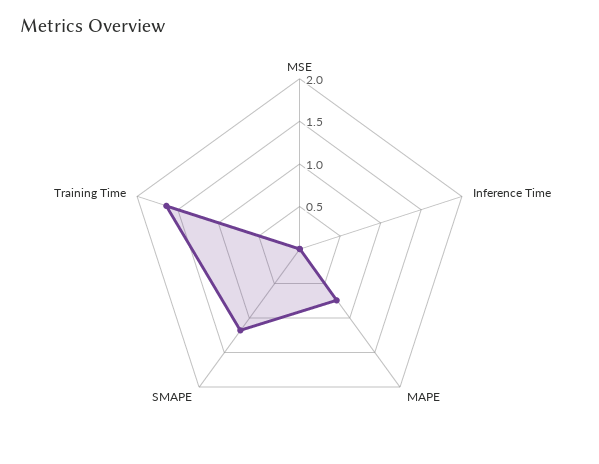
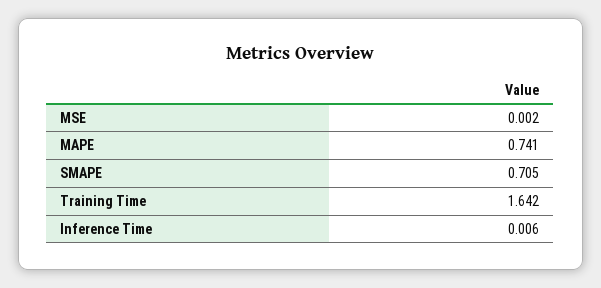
  {
    "MSE": 0.002,
    "Inference Time": 0.006,
    "MAPE": 0.741,
-   "SMAPE": 1.2,
+   "SMAPE": 0.705,
    "Training Time": 1.642
  }

